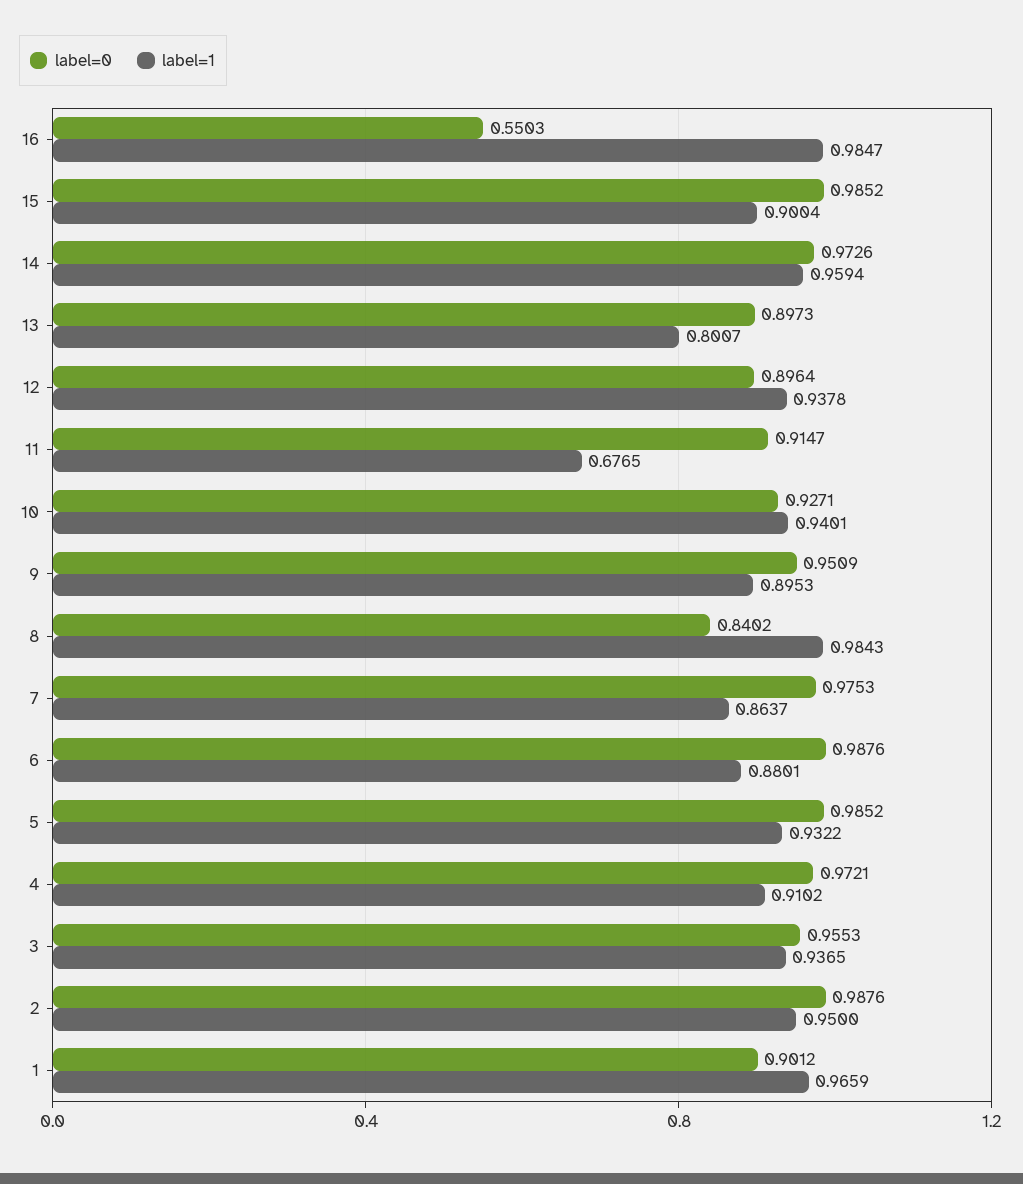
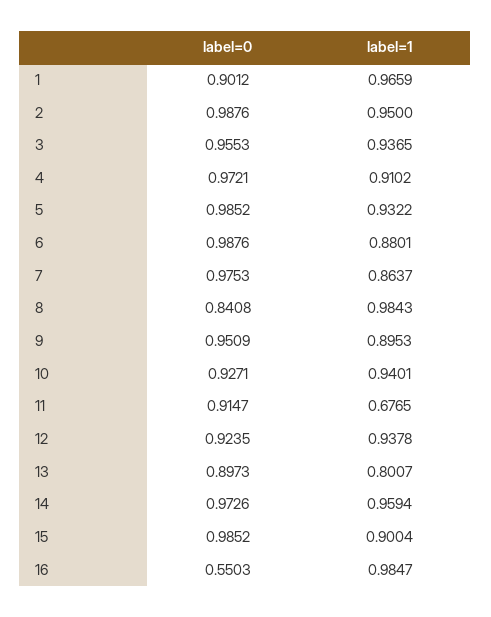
  {
    "label=0": {
      "16": 0.5503,
      "15": 0.9852,
      "14": 0.9726,
      "13": 0.8973,
-     "12": 0.8964,
+     "12": 0.9235,
      "11": 0.9147,
      "10": 0.9271,
      "9": 0.9509,
-     "8": 0.8402,
+     "8": 0.8408,
      "7": 0.9753,
      "6": 0.9876,
      "5": 0.9852,
      "4": 0.9721,
      "3": 0.9553,
      "2": 0.9876,
      "1": 0.9012
    },
    "label=1": {
      "16": 0.9847,
      "15": 0.9004,
      "14": 0.9594,
      "13": 0.8007,
      "12": 0.9378,
      "11": 0.6765,
      "10": 0.9401,
      "9": 0.8953,
      "8": 0.9843,
      "7": 0.8637,
      "6": 0.8801,
      "5": 0.9322,
      "4": 0.9102,
      "3": 0.9365,
      "2": 0.95,
      "1": 0.9659
    }
  }

